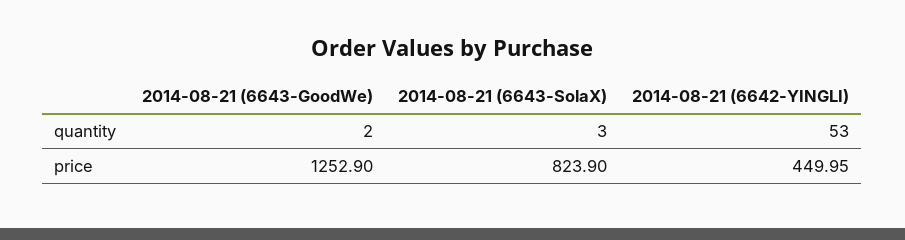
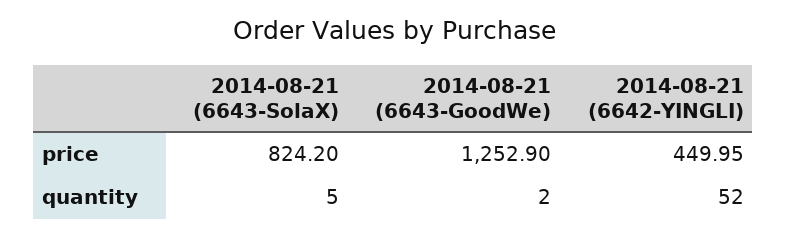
  {
    "2014-08-21 (6643-GoodWe)": {
      "quantity": 2,
      "price": 1252.9
    },
    "2014-08-21 (6643-SolaX)": {
-     "quantity": 3,
+     "quantity": 5,
-     "price": 823.9
+     "price": 824.2
    },
    "2014-08-21 (6642-YINGLI)": {
-     "quantity": 53,
+     "quantity": 52,
      "price": 449.95
    }
  }

